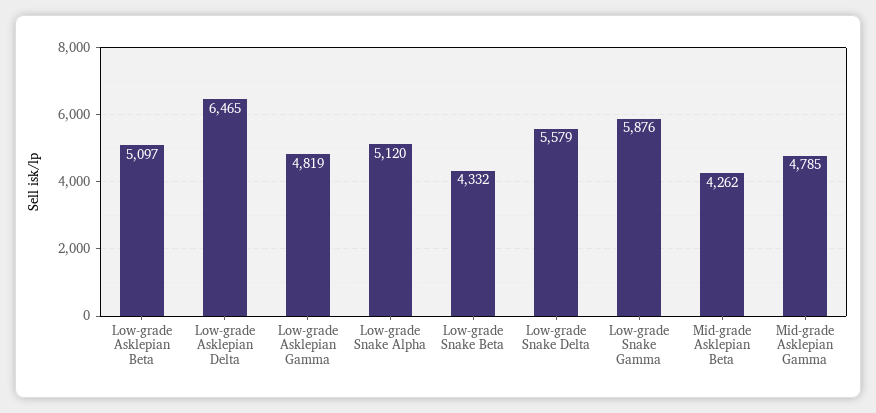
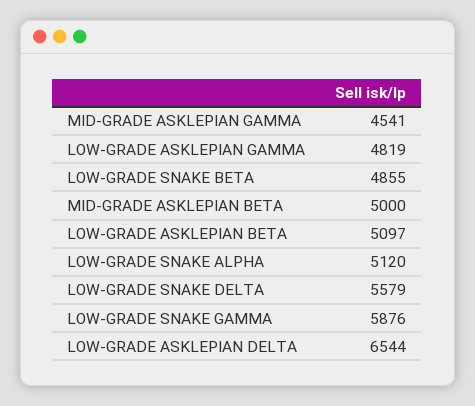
  {
    "Low-grade Asklepian Beta": 5097,
-   "Low-grade Asklepian Delta": 6465,
+   "Low-grade Asklepian Delta": 6544,
    "Low-grade Asklepian Gamma": 4819,
    "Low-grade Snake Alpha": 5120,
-   "Low-grade Snake Beta": 4332,
+   "Low-grade Snake Beta": 4855,
    "Low-grade Snake Delta": 5579,
    "Low-grade Snake Gamma": 5876,
-   "Mid-grade Asklepian Beta": 4262,
+   "Mid-grade Asklepian Beta": 5000,
-   "Mid-grade Asklepian Gamma": 4785
+   "Mid-grade Asklepian Gamma": 4541
  }

